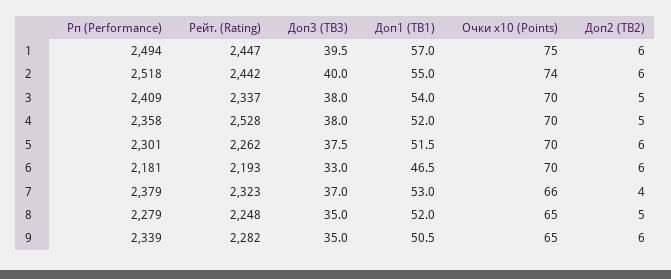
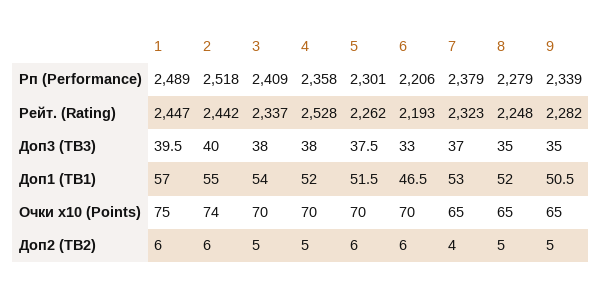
  {
    "Рп (Performance)": {
-     "1": 2494,
+     "1": 2489,
      "2": 2518,
      "3": 2409,
      "4": 2358,
      "5": 2301,
-     "6": 2181,
+     "6": 2206,
      "7": 2379,
      "8": 2279,
      "9": 2339
    },
    "Рейт. (Rating)": {
      "1": 2447,
      "2": 2442,
      "3": 2337,
      "4": 2528,
      "5": 2262,
      "6": 2193,
      "7": 2323,
      "8": 2248,
      "9": 2282
    },
    "Доп3 (TB3)": {
      "1": 39.5,
      "2": 40,
      "3": 38,
      "4": 38,
      "5": 37.5,
      "6": 33,
      "7": 37,
      "8": 35,
      "9": 35
    },
    "Доп1 (TB1)": {
      "1": 57,
      "2": 55,
      "3": 54,
      "4": 52,
      "5": 51.5,
      "6": 46.5,
      "7": 53,
      "8": 52,
      "9": 50.5
    },
    "Очки x10 (Points)": {
      "1": 75,
      "2": 74,
      "3": 70,
      "4": 70,
      "5": 70,
      "6": 70,
-     "7": 66,
+     "7": 65,
      "8": 65,
      "9": 65
    },
    "Доп2 (TB2)": {
      "1": 6,
      "2": 6,
      "3": 5,
      "4": 5,
      "5": 6,
      "6": 6,
      "7": 4,
      "8": 5,
-     "9": 6
+     "9": 5
    }
  }

